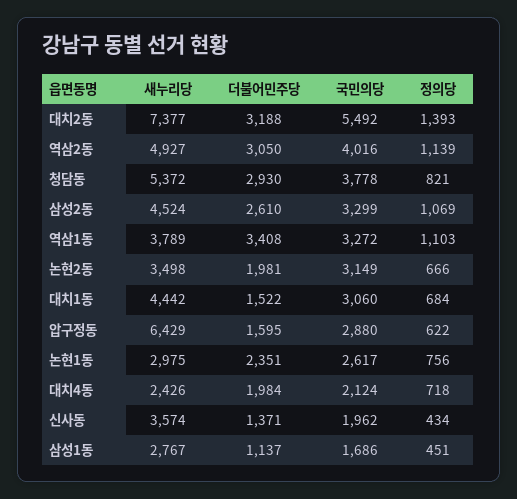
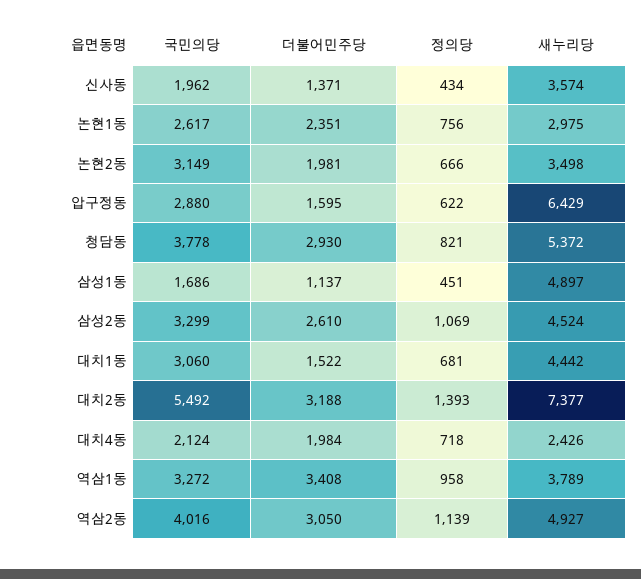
  {
    "새누리당": {
      "대치2동": 7377,
      "역삼2동": 4927,
      "청담동": 5372,
      "삼성2동": 4524,
      "역삼1동": 3789,
      "논현2동": 3498,
      "대치1동": 4442,
      "압구정동": 6429,
      "논현1동": 2975,
      "대치4동": 2426,
      "신사동": 3574,
-     "삼성1동": 2767
+     "삼성1동": 4897
    },
    "더불어민주당": {
      "대치2동": 3188,
      "역삼2동": 3050,
      "청담동": 2930,
      "삼성2동": 2610,
      "역삼1동": 3408,
      "논현2동": 1981,
      "대치1동": 1522,
      "압구정동": 1595,
      "논현1동": 2351,
      "대치4동": 1984,
      "신사동": 1371,
      "삼성1동": 1137
    },
    "국민의당": {
      "대치2동": 5492,
      "역삼2동": 4016,
      "청담동": 3778,
      "삼성2동": 3299,
      "역삼1동": 3272,
      "논현2동": 3149,
      "대치1동": 3060,
      "압구정동": 2880,
      "논현1동": 2617,
      "대치4동": 2124,
      "신사동": 1962,
      "삼성1동": 1686
    },
    "정의당": {
      "대치2동": 1393,
      "역삼2동": 1139,
      "청담동": 821,
      "삼성2동": 1069,
-     "역삼1동": 1103,
+     "역삼1동": 958,
      "논현2동": 666,
-     "대치1동": 684,
+     "대치1동": 681,
      "압구정동": 622,
      "논현1동": 756,
      "대치4동": 718,
      "신사동": 434,
      "삼성1동": 451
    }
  }

